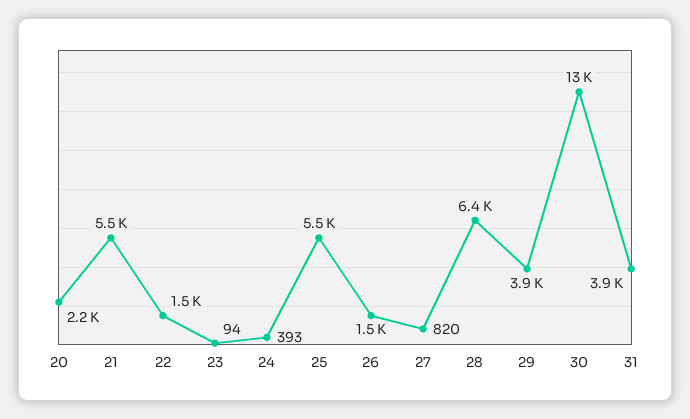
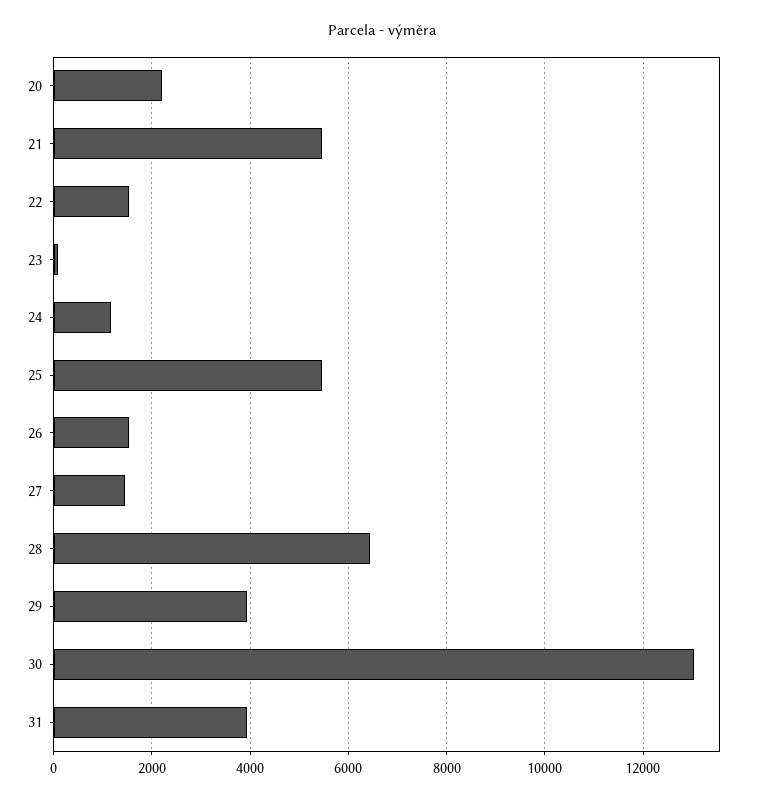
  {
    "20": 2200,
    "21": 5500,
    "22": 1500,
    "23": 94,
-   "24": 393,
+   "24": 1200,
    "25": 5500,
    "26": 1500,
-   "27": 820,
+   "27": 1400,
    "28": 6400,
    "29": 3900,
    "30": 13000,
    "31": 3900
  }

